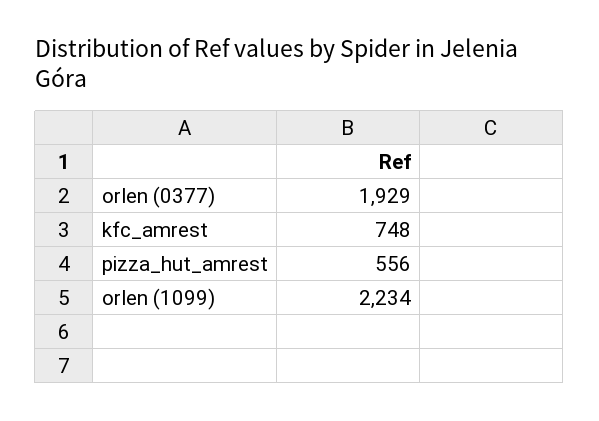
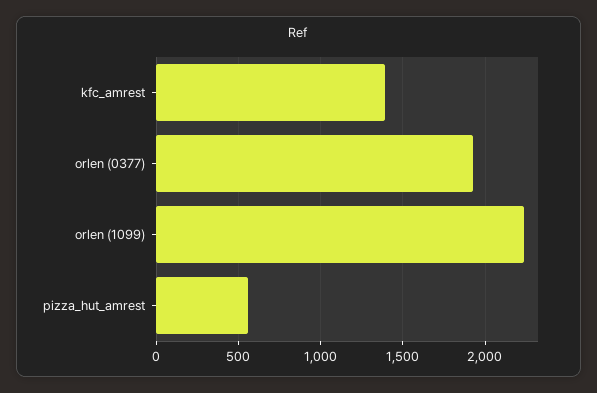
  {
    "orlen (0377)": 1929,
-   "kfc_amrest": 748,
+   "kfc_amrest": 1400,
    "pizza_hut_amrest": 556,
    "orlen (1099)": 2234
  }

